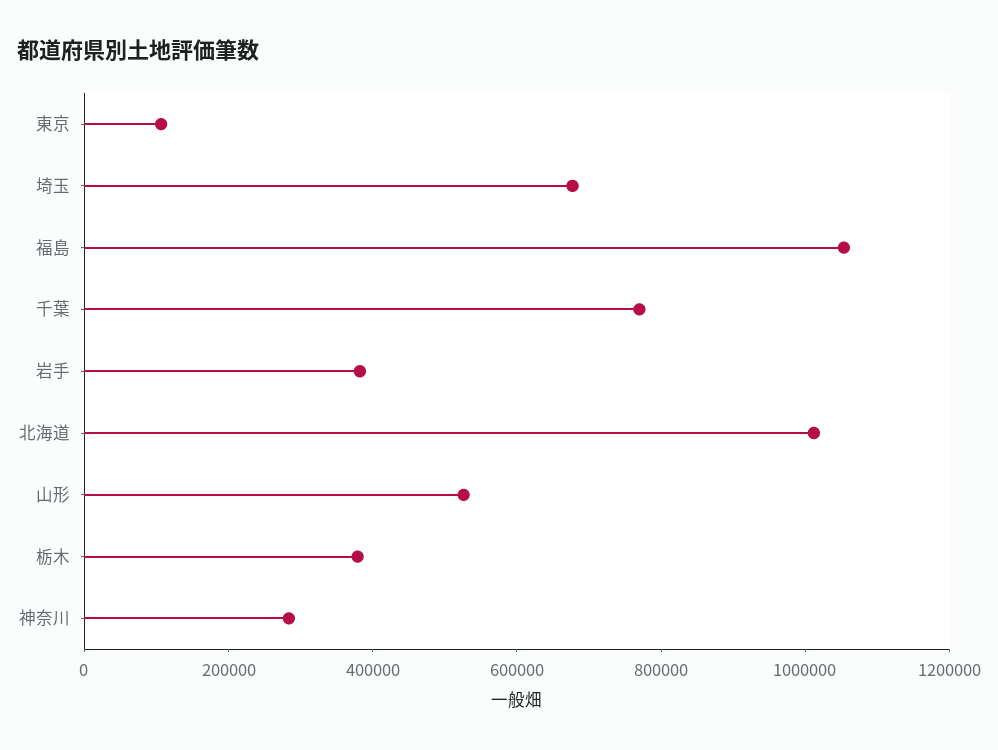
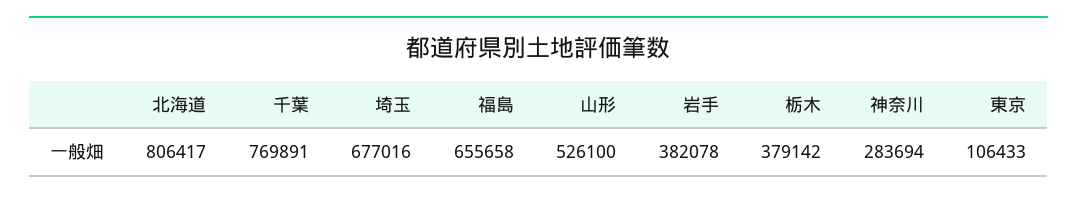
  {
    "東京": 106433,
    "埼玉": 677016,
-   "福島": 1050000,
+   "福島": 655658,
    "千葉": 769891,
    "岩手": 382078,
-   "北海道": 1000000,
+   "北海道": 806417,
    "山形": 526100,
    "栃木": 379142,
    "神奈川": 283694
  }

